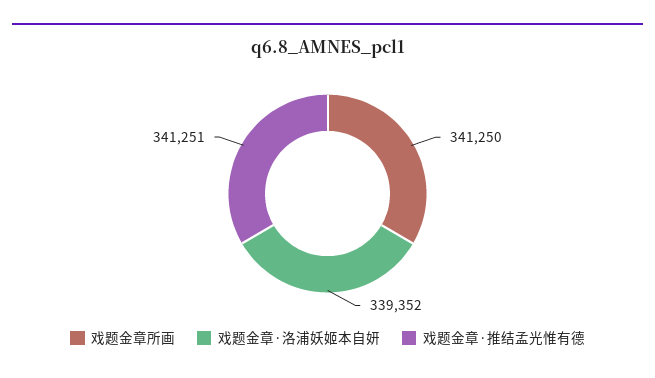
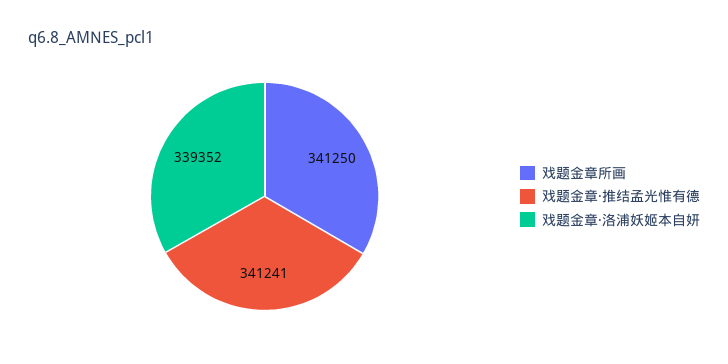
  {
    "戏题金章所画": 341250,
    "戏题金章·洛浦妖姬本自妍": 339352,
-   "戏题金章·推结孟光惟有德": 341251
+   "戏题金章·推结孟光惟有德": 341241
  }

